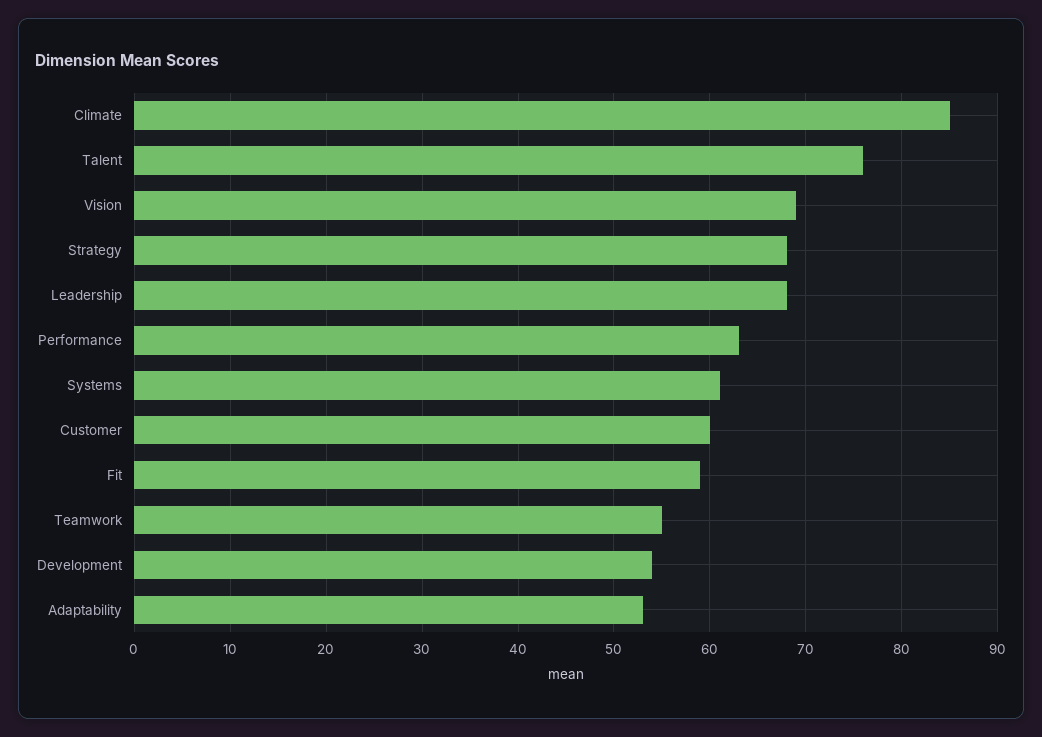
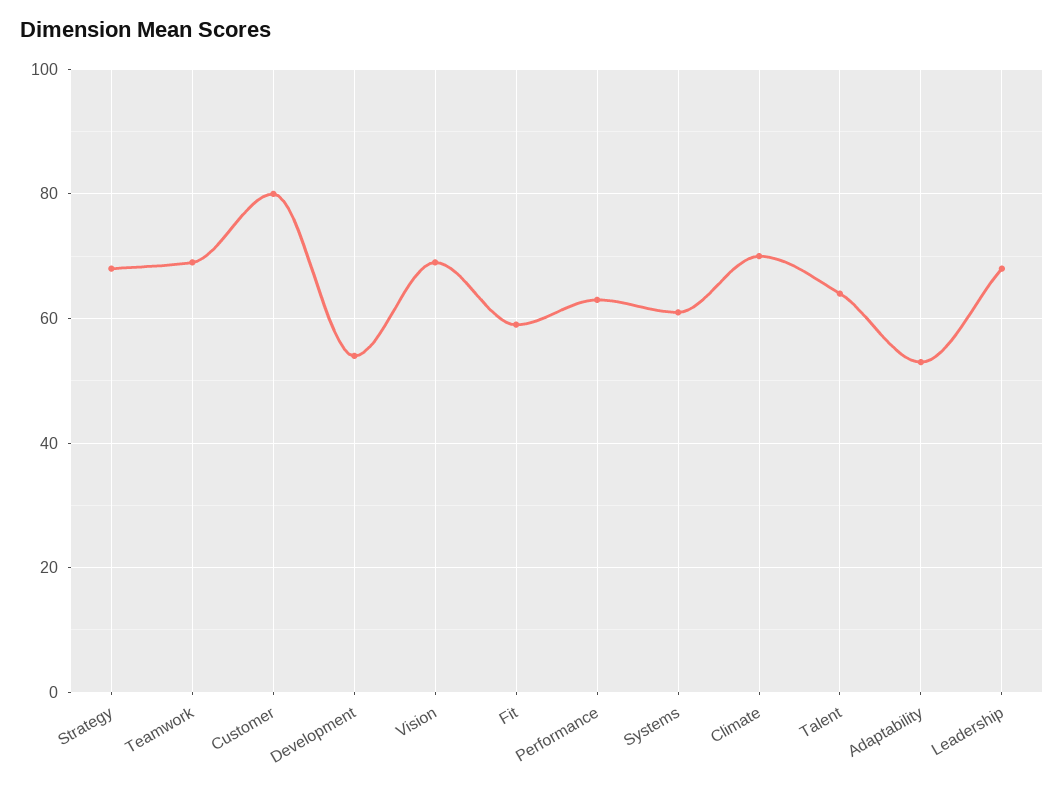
  {
-   "Climate": 85,
+   "Climate": 70,
-   "Talent": 76,
+   "Talent": 65,
    "Vision": 69,
    "Strategy": 68,
    "Leadership": 68,
    "Performance": 63,
    "Systems": 61,
-   "Customer": 60,
+   "Customer": 80,
    "Fit": 59,
-   "Teamwork": 55,
+   "Teamwork": 70,
    "Development": 54,
    "Adaptability": 53
  }

